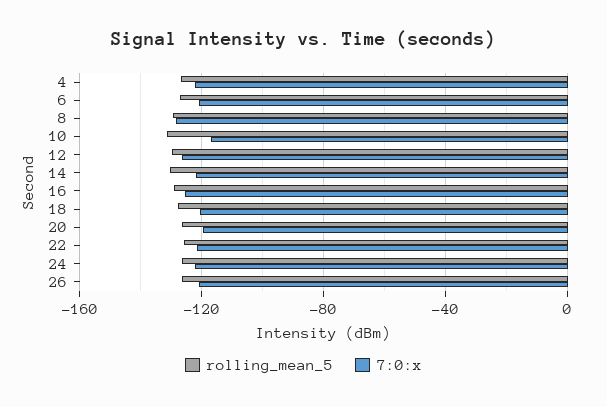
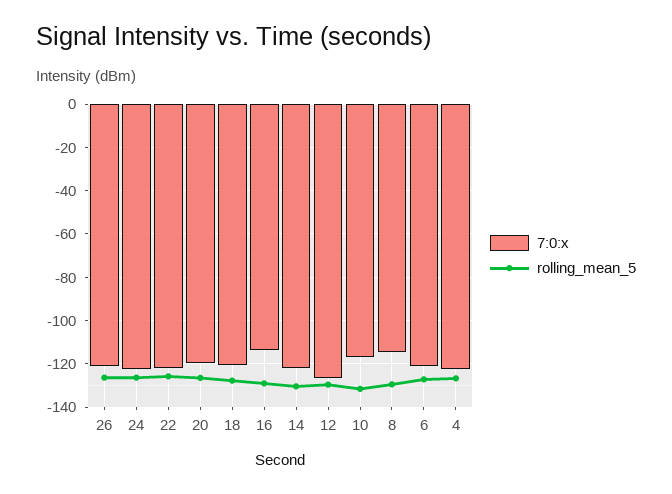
  {
    "rolling_mean_5": {
      "4": -125,
      "6": -125,
      "8": -130,
      "10": -130,
      "12": -130,
      "14": -130,
      "16": -130,
      "18": -130,
      "20": -125,
      "22": -125,
      "24": -125,
      "26": -125
    },
    "7:0:x": {
      "4": -120,
      "6": -120,
-     "8": -130,
+     "8": -115,
      "10": -115,
      "12": -125,
      "14": -120,
-     "16": -125,
+     "16": -115,
      "18": -120,
      "20": -120,
      "22": -120,
      "24": -120,
      "26": -120
    }
  }

